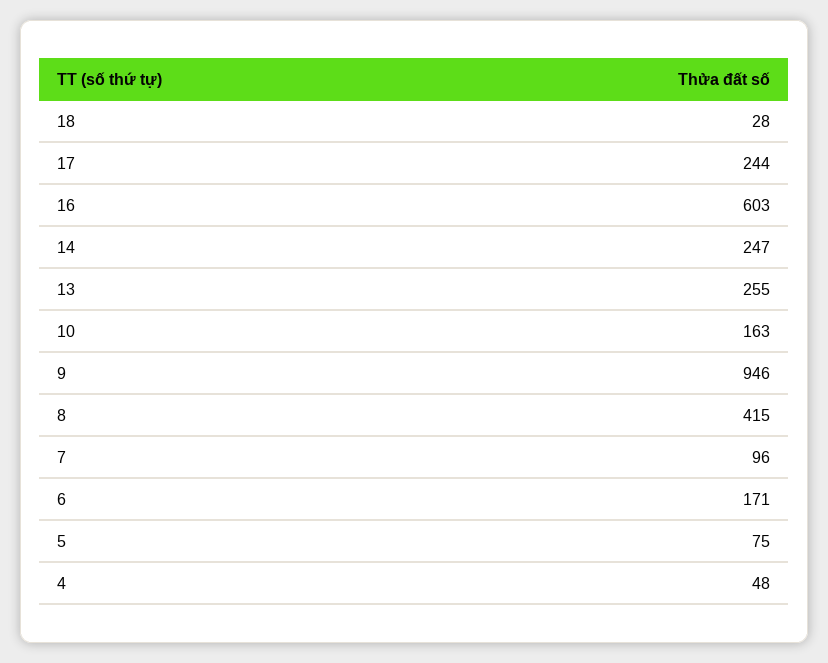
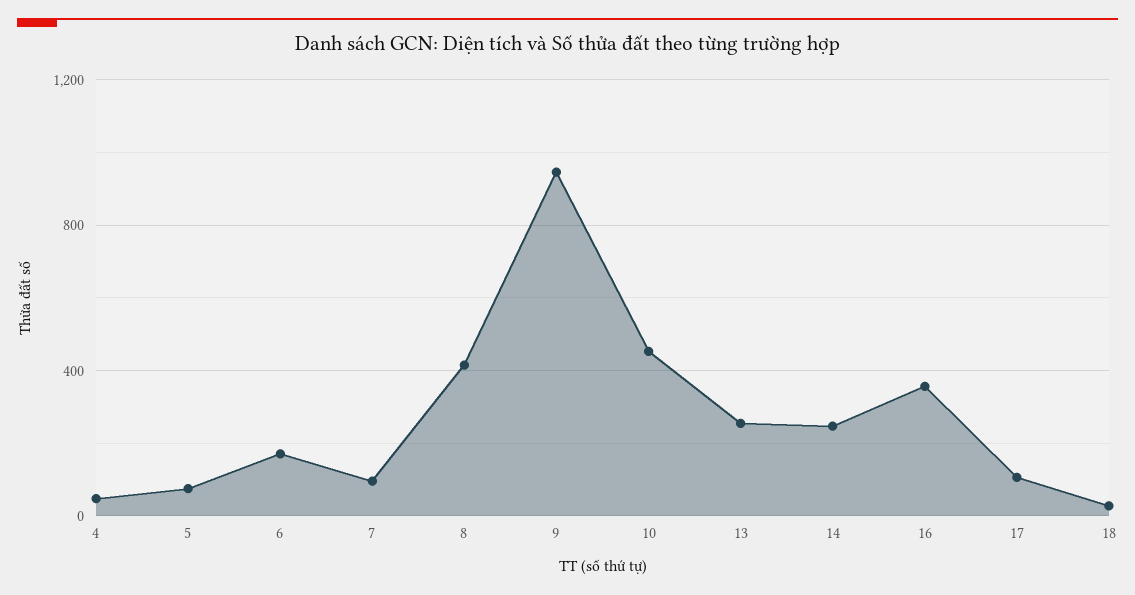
  {
    "18": 28,
-   "17": 244,
+   "17": 100,
-   "16": 603,
+   "16": 350,
    "14": 247,
    "13": 255,
-   "10": 163,
+   "10": 450,
    "9": 946,
    "8": 415,
    "7": 96,
    "6": 171,
    "5": 75,
    "4": 48
  }

